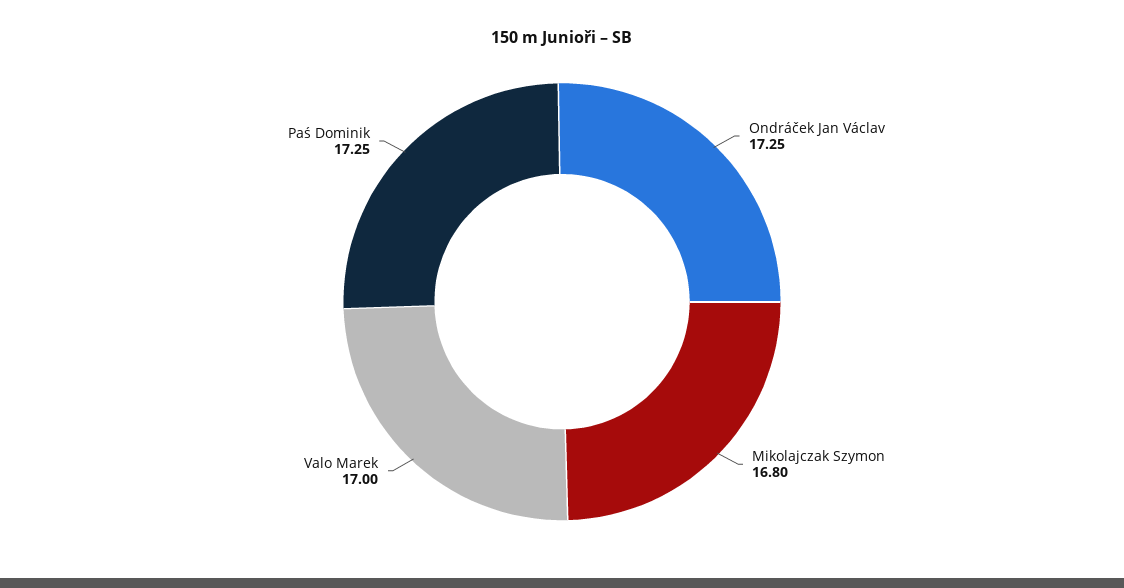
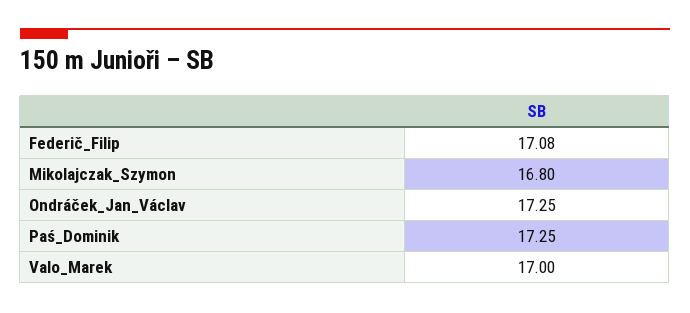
  {
    "Ondráček Jan Václav": 17.25,
    "Mikolajczak Szymon": 16.8,
    "Valo Marek": 17,
-   "Paś Dominik": 17.25
+   "Paś Dominik": 17.25,
+   "Federič_Filip": 17.08
  }

